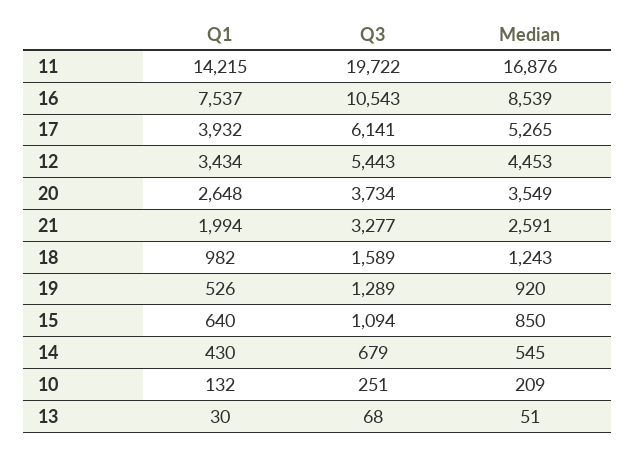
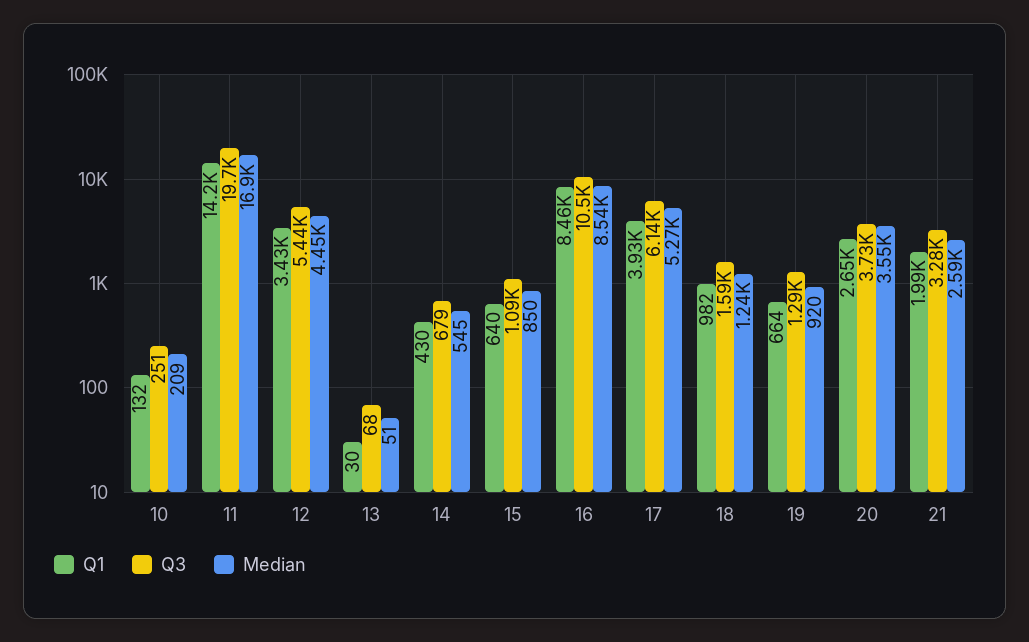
  {
    "Q1": {
      "11": 14215,
-     "16": 7537,
+     "16": 8460,
      "17": 3932,
      "12": 3434,
      "20": 2648,
      "21": 1994,
      "18": 982,
-     "19": 526,
+     "19": 664,
      "15": 640,
      "14": 430,
      "10": 132,
      "13": 30
    },
    "Q3": {
      "11": 19722,
      "16": 10543,
      "17": 6141,
      "12": 5443,
      "20": 3734,
      "21": 3277,
      "18": 1589,
      "19": 1289,
      "15": 1094,
      "14": 679,
      "10": 251,
      "13": 68
    },
    "Median": {
      "11": 16876,
      "16": 8539,
      "17": 5265,
      "12": 4453,
      "20": 3549,
      "21": 2591,
      "18": 1243,
      "19": 920,
      "15": 850,
      "14": 545,
      "10": 209,
      "13": 51
    }
  }

